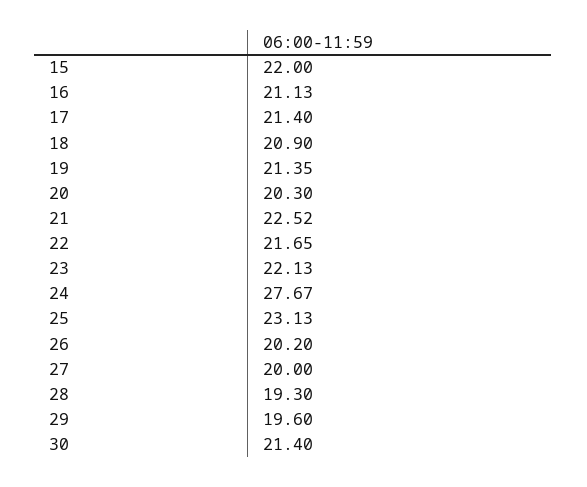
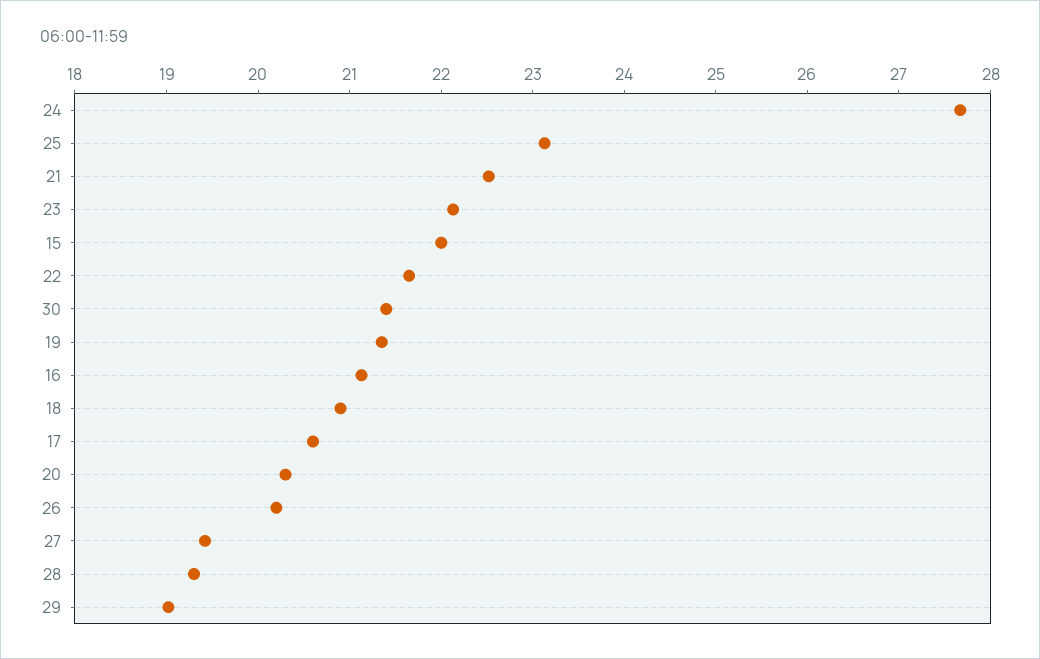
  {
    "15": 22,
    "16": 21.13,
-   "17": 21.4,
+   "17": 20.6,
    "18": 20.9,
    "19": 21.35,
    "20": 20.3,
    "21": 22.52,
    "22": 21.65,
    "23": 22.13,
    "24": 27.67,
    "25": 23.13,
    "26": 20.2,
-   "27": 20,
+   "27": 19.4,
    "28": 19.3,
-   "29": 19.6,
+   "29": 19,
    "30": 21.4
  }

